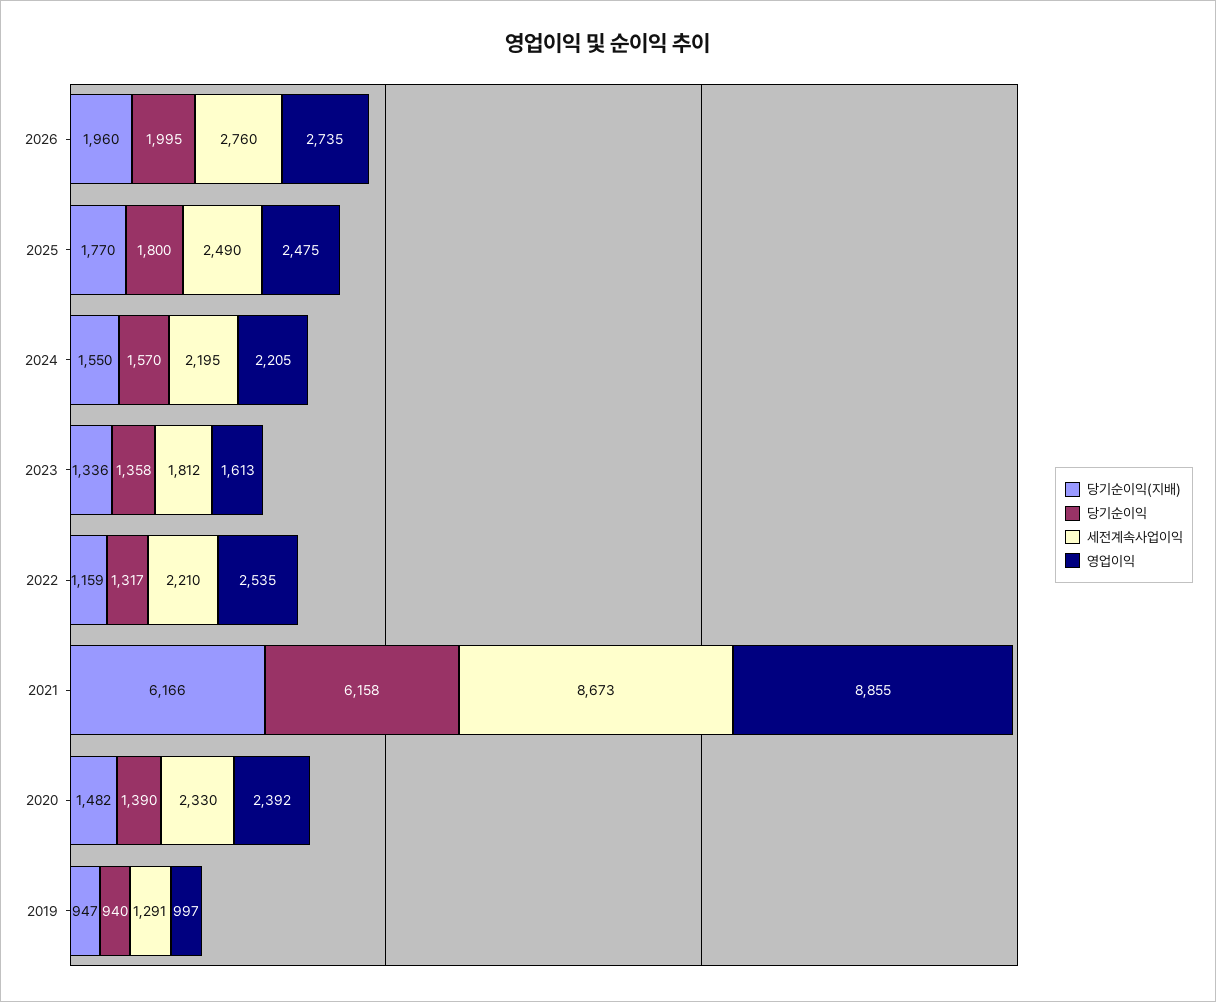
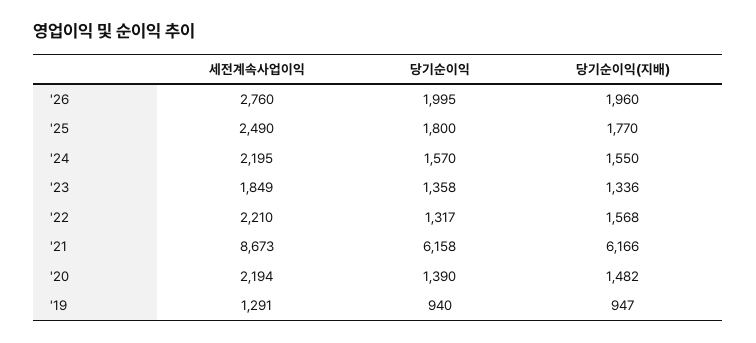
  {
    "당기순이익(지배)": {
      "2026": 1960,
      "2025": 1770,
      "2024": 1550,
      "2023": 1336,
-     "2022": 1159,
+     "2022": 1568,
      "2021": 6166,
      "2020": 1482,
      "2019": 947
    },
    "당기순이익": {
      "2026": 1995,
      "2025": 1800,
      "2024": 1570,
      "2023": 1358,
      "2022": 1317,
      "2021": 6158,
      "2020": 1390,
      "2019": 940
    },
    "세전계속사업이익": {
      "2026": 2760,
      "2025": 2490,
      "2024": 2195,
-     "2023": 1812,
+     "2023": 1849,
      "2022": 2210,
      "2021": 8673,
-     "2020": 2330,
+     "2020": 2194,
      "2019": 1291
-   },
+   }
-   "영업이익": {
-     "2026": 2735,
-     "2025": 2475,
-     "2024": 2205,
-     "2023": 1613,
-     "2022": 2535,
-     "2021": 8855,
-     "2020": 2392,
-     "2019": 997
-   }
  }

